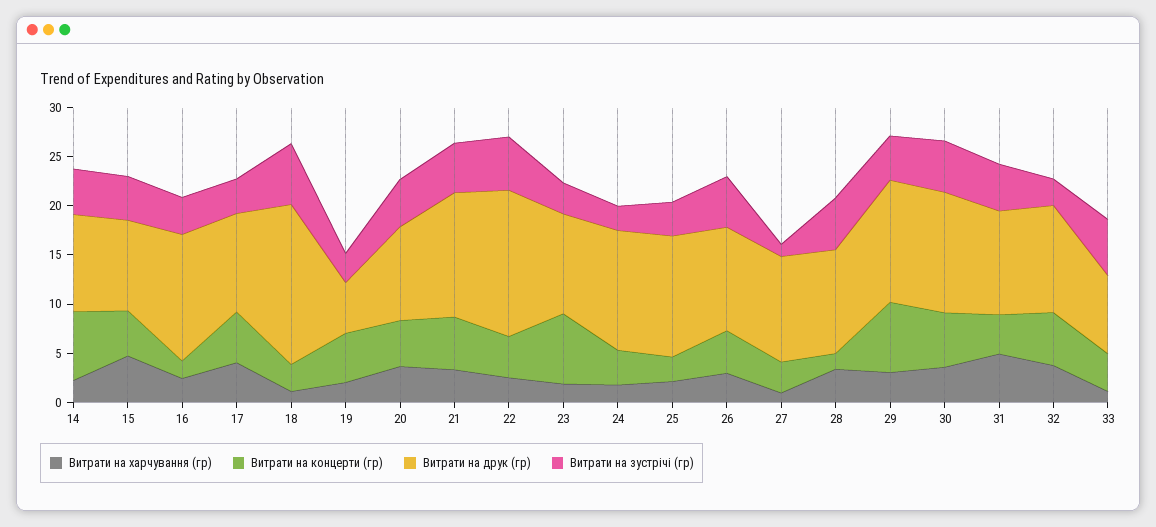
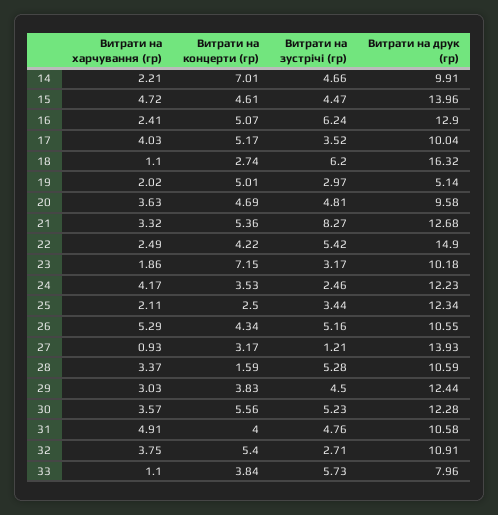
  {
    "Витрати на харчування (гр)": {
      "14": 2.21,
      "15": 4.72,
      "16": 2.41,
      "17": 4.03,
      "18": 1.1,
      "19": 2.02,
      "20": 3.63,
      "21": 3.32,
      "22": 2.49,
      "23": 1.86,
-     "24": 2,
+     "24": 4.17,
      "25": 2.11,
-     "26": 3,
+     "26": 5.29,
      "27": 0.93,
      "28": 3.37,
      "29": 3.03,
      "30": 3.57,
      "31": 4.91,
      "32": 3.75,
      "33": 1.1
    },
    "Витрати на концерти (гр)": {
      "14": 7.01,
      "15": 4.61,
-     "16": 2,
+     "16": 5.07,
      "17": 5.17,
      "18": 2.74,
      "19": 5.01,
      "20": 4.69,
      "21": 5.36,
      "22": 4.22,
      "23": 7.15,
      "24": 3.53,
      "25": 2.5,
      "26": 4.34,
      "27": 3.17,
      "28": 1.59,
-     "29": 7,
+     "29": 3.83,
      "30": 5.56,
      "31": 4,
      "32": 5.4,
      "33": 3.84
    },
    "Витрати на друк (гр)": {
      "14": 9.91,
-     "15": 9,
+     "15": 13.96,
      "16": 12.9,
      "17": 10.04,
      "18": 16.32,
      "19": 5.14,
      "20": 9.58,
      "21": 12.68,
      "22": 14.9,
      "23": 10.18,
      "24": 12.23,
      "25": 12.34,
      "26": 10.55,
-     "27": 11,
+     "27": 13.93,
      "28": 10.59,
      "29": 12.44,
      "30": 12.28,
      "31": 10.58,
      "32": 10.91,
      "33": 7.96
    },
    "Витрати на зустрічі (гр)": {
      "14": 4.66,
      "15": 4.47,
-     "16": 4,
+     "16": 6.24,
      "17": 3.52,
      "18": 6.2,
      "19": 2.97,
      "20": 4.81,
-     "21": 5,
+     "21": 8.27,
      "22": 5.42,
      "23": 3.17,
      "24": 2.46,
      "25": 3.44,
      "26": 5.16,
      "27": 1.21,
      "28": 5.28,
      "29": 4.5,
      "30": 5.23,
      "31": 4.76,
      "32": 2.71,
      "33": 5.73
    }
  }

